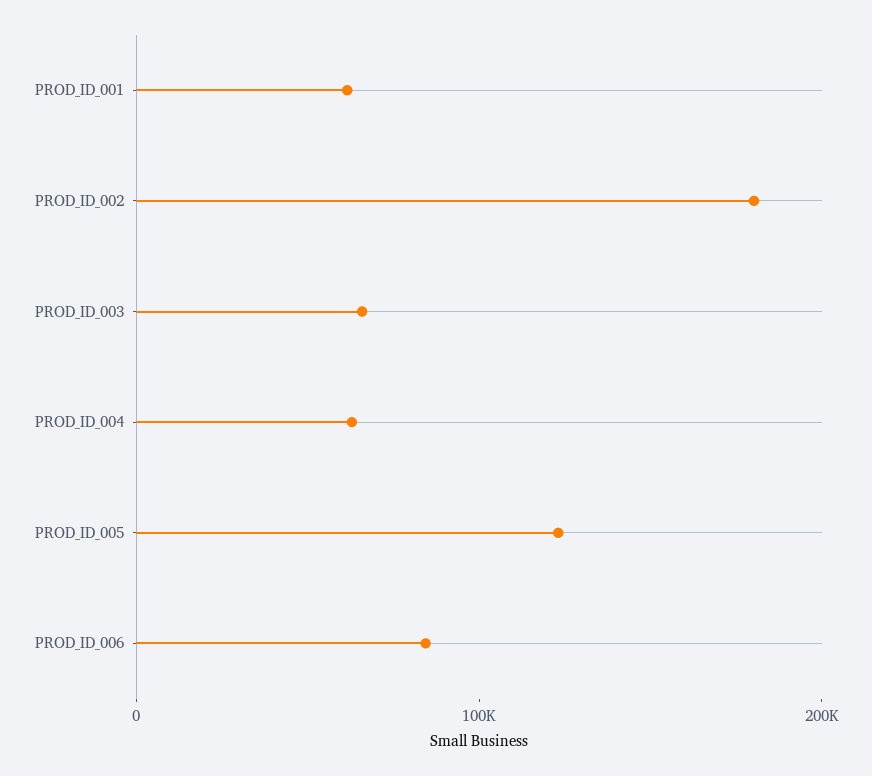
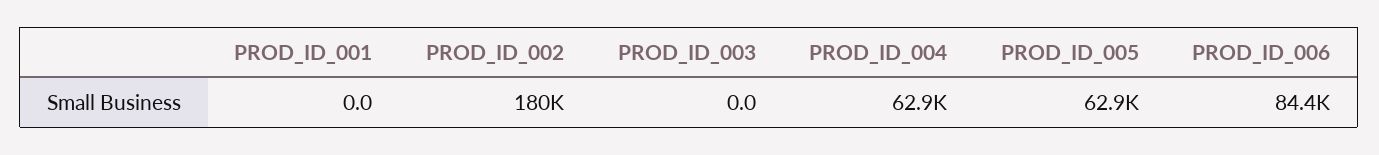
  {
-   "PROD_ID_001": 60000,
+   "PROD_ID_001": 0,
    "PROD_ID_002": 180000,
-   "PROD_ID_003": 60000,
+   "PROD_ID_003": 0,
    "PROD_ID_004": 62900,
-   "PROD_ID_005": 120000,
+   "PROD_ID_005": 62900,
    "PROD_ID_006": 84400
  }

